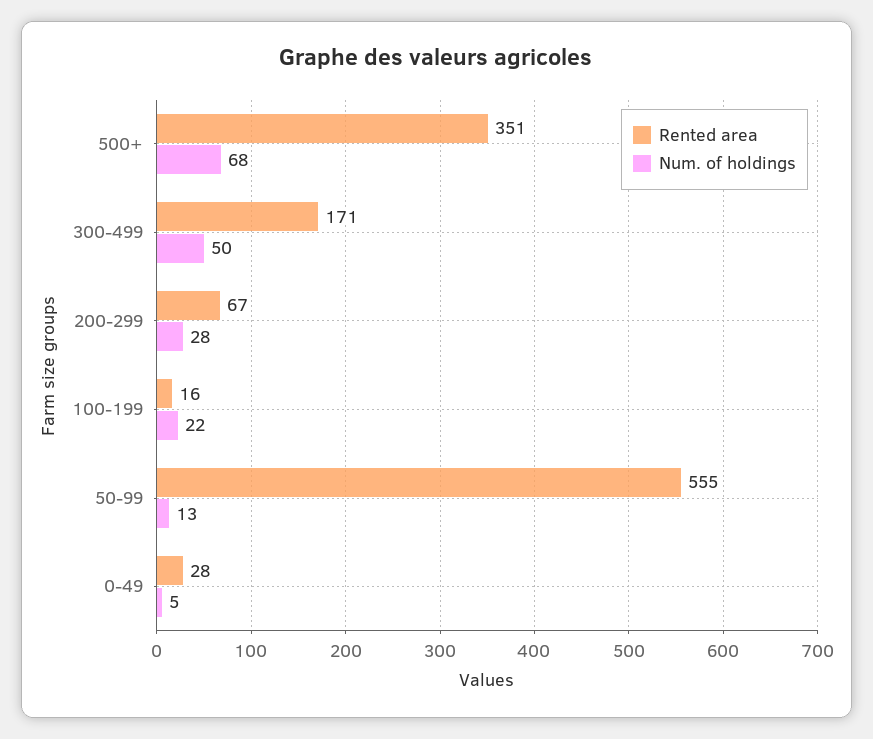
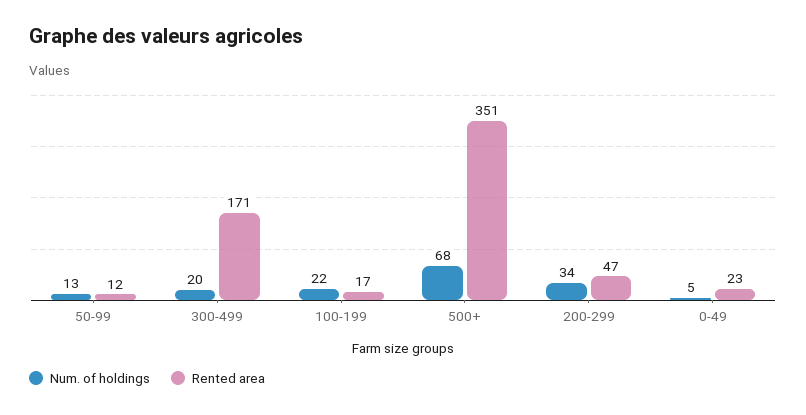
  {
    "Rented area": {
      "500+": 351,
      "300-499": 171,
-     "200-299": 67,
+     "200-299": 47,
-     "100-199": 16,
+     "100-199": 17,
-     "50-99": 555,
+     "50-99": 12,
-     "0-49": 28
+     "0-49": 23
    },
    "Num. of holdings": {
      "500+": 68,
-     "300-499": 50,
+     "300-499": 20,
-     "200-299": 28,
+     "200-299": 34,
      "100-199": 22,
      "50-99": 13,
      "0-49": 5
    }
  }

